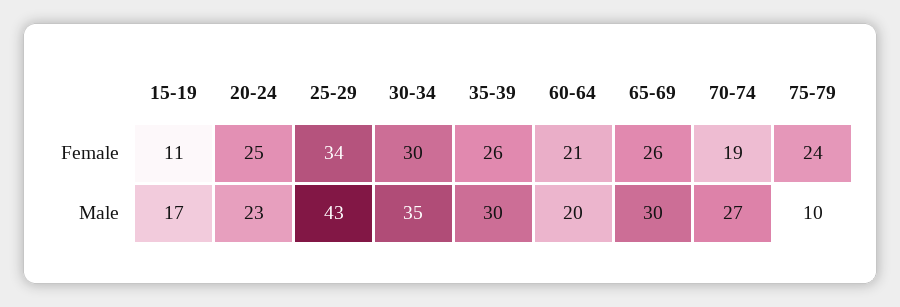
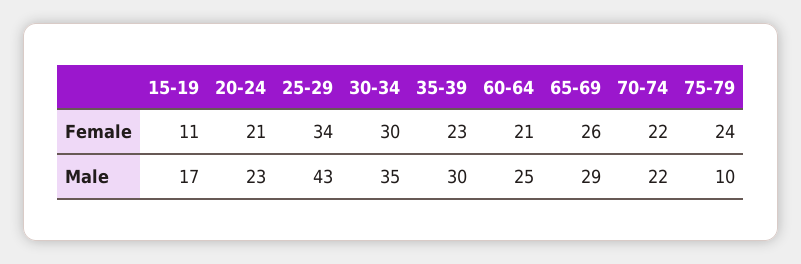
  {
    "15-19": {
      "Female": 11,
      "Male": 17
    },
    "20-24": {
-     "Female": 25,
+     "Female": 21,
      "Male": 23
    },
    "25-29": {
      "Female": 34,
      "Male": 43
    },
    "30-34": {
      "Female": 30,
      "Male": 35
    },
    "35-39": {
-     "Female": 26,
+     "Female": 23,
      "Male": 30
    },
    "60-64": {
      "Female": 21,
-     "Male": 20
+     "Male": 25
    },
    "65-69": {
      "Female": 26,
-     "Male": 30
+     "Male": 29
    },
    "70-74": {
-     "Female": 19,
+     "Female": 22,
-     "Male": 27
+     "Male": 22
    },
    "75-79": {
      "Female": 24,
      "Male": 10
    }
  }

